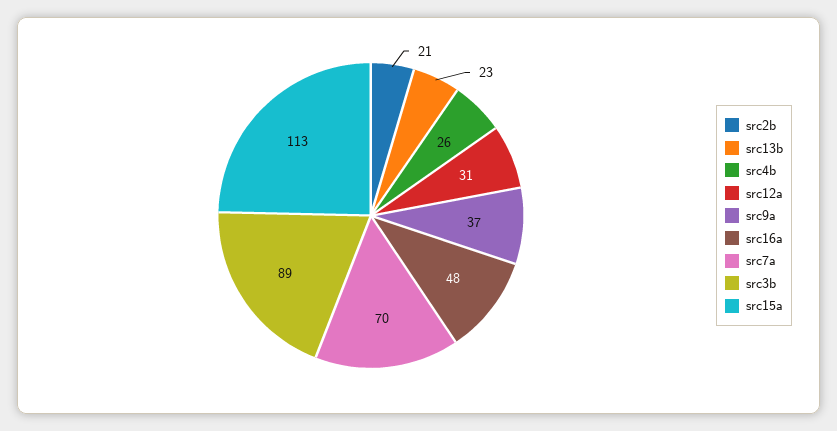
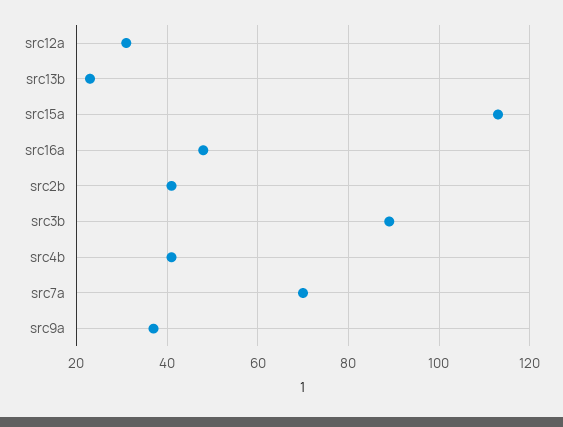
  {
-   "src2b": 21,
+   "src2b": 40,
    "src13b": 23,
-   "src4b": 26,
+   "src4b": 40,
    "src12a": 31,
    "src9a": 37,
    "src16a": 48,
    "src7a": 70,
    "src3b": 89,
    "src15a": 113
  }

